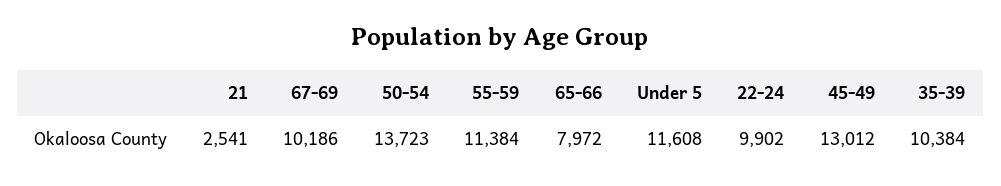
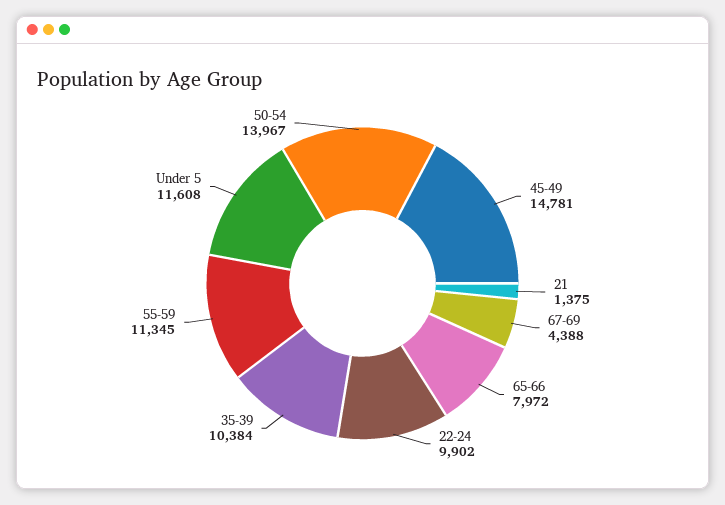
  {
-   "21": 2541,
+   "21": 1375,
-   "67-69": 10186,
+   "67-69": 4388,
-   "50-54": 13723,
+   "50-54": 13967,
-   "55-59": 11384,
+   "55-59": 11345,
    "65-66": 7972,
    "Under 5": 11608,
    "22-24": 9902,
-   "45-49": 13012,
+   "45-49": 14781,
    "35-39": 10384
  }

